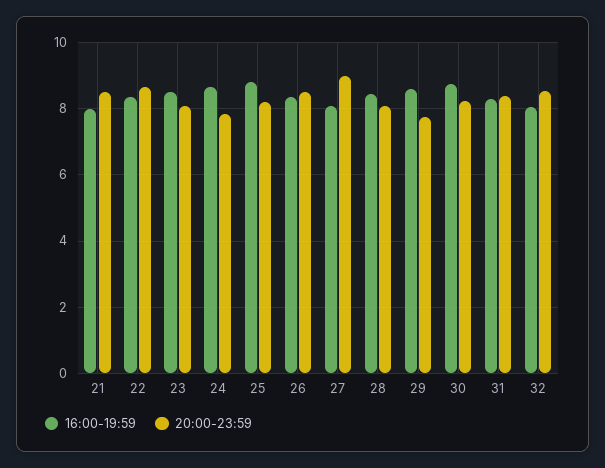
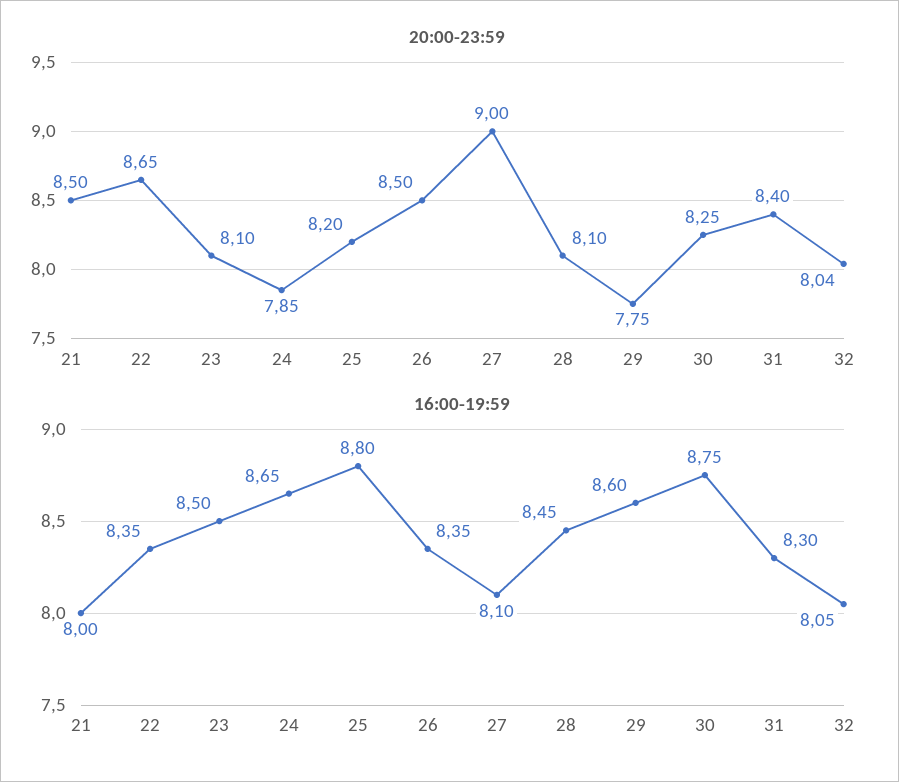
  {
    "16:00-19:59": {
      "21": 8,
      "22": 8.35,
      "23": 8.5,
      "24": 8.65,
      "25": 8.8,
      "26": 8.35,
      "27": 8.1,
      "28": 8.45,
      "29": 8.6,
      "30": 8.75,
      "31": 8.3,
      "32": 8.05
    },
    "20:00-23:59": {
      "21": 8.5,
      "22": 8.65,
      "23": 8.1,
      "24": 7.85,
      "25": 8.2,
      "26": 8.5,
      "27": 9,
      "28": 8.1,
      "29": 7.75,
      "30": 8.25,
      "31": 8.4,
-     "32": 8.6
+     "32": 8.04
    }
  }

